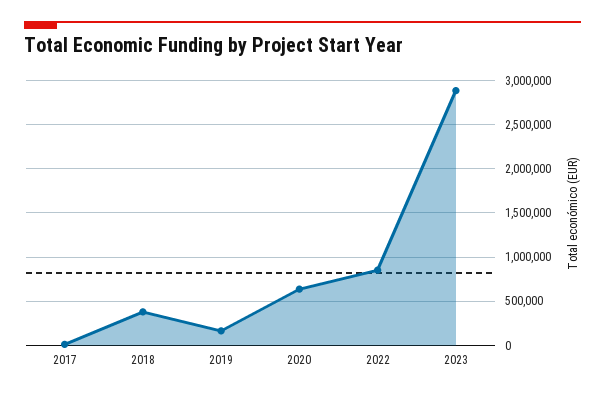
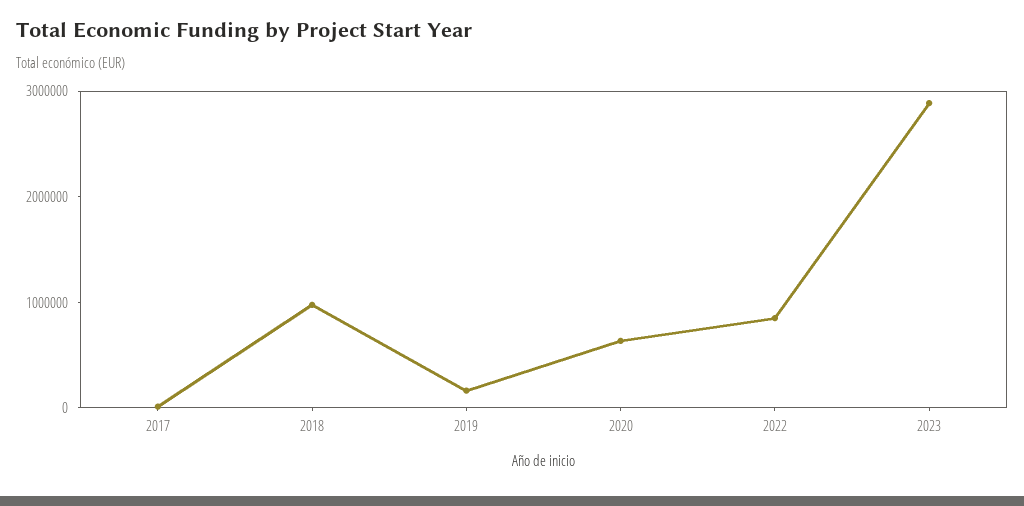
  {
    "2017": 0,
-   "2018": 400000,
+   "2018": 1000000,
    "2019": 200000,
    "2020": 600000,
    "2022": 900000,
    "2023": 2900000
  }

